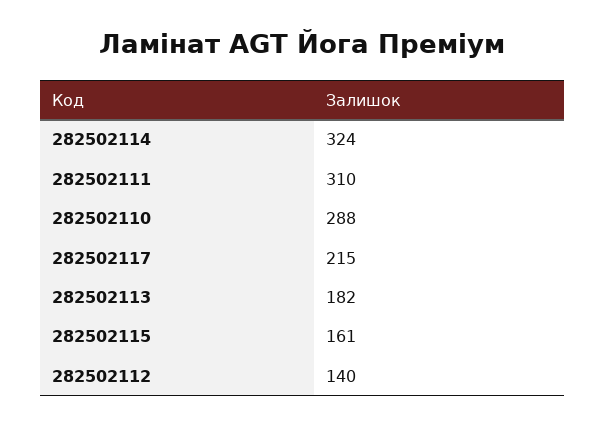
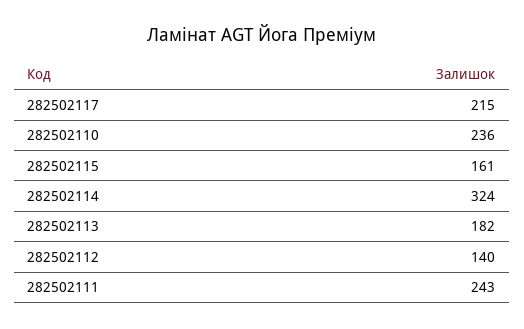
  {
    "282502114": 324,
-   "282502111": 310,
+   "282502111": 243,
-   "282502110": 288,
+   "282502110": 236,
    "282502117": 215,
    "282502113": 182,
    "282502115": 161,
    "282502112": 140
  }

